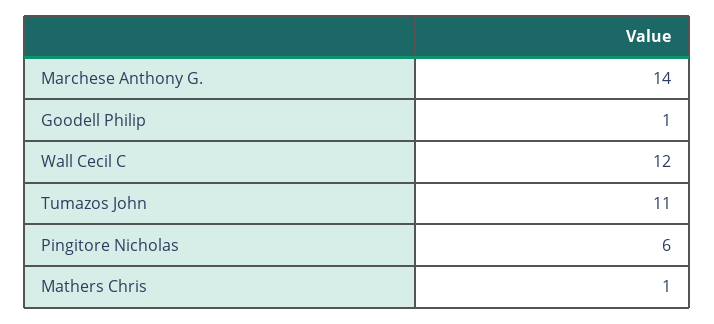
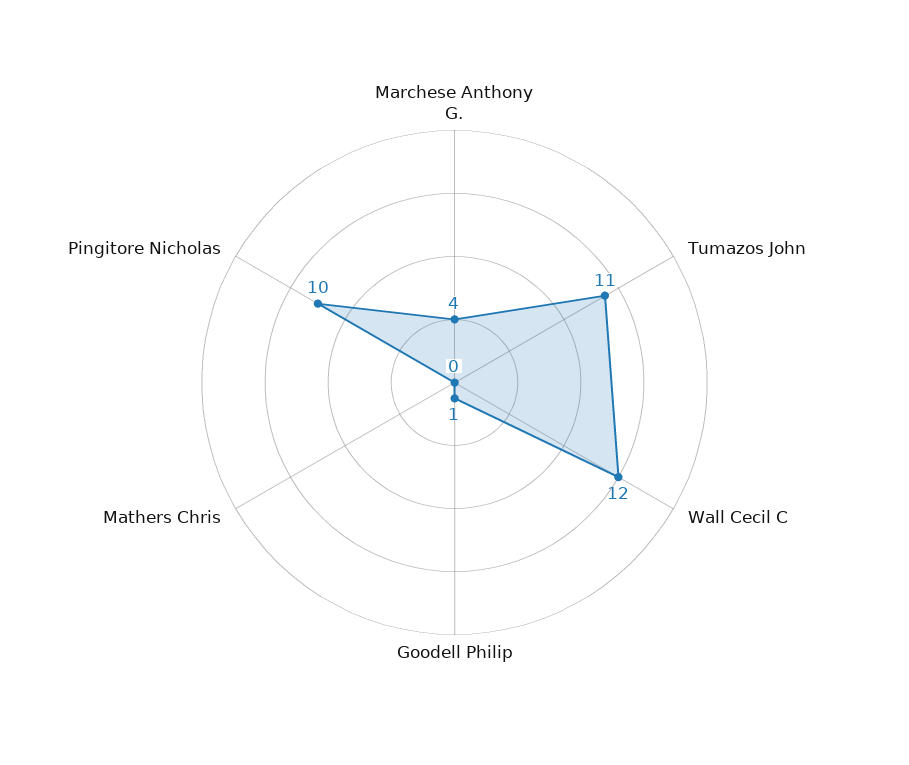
  {
-   "Marchese Anthony G.": 14,
+   "Marchese Anthony G.": 4,
    "Goodell Philip": 1,
    "Wall Cecil C": 12,
    "Tumazos John": 11,
-   "Pingitore Nicholas": 6,
+   "Pingitore Nicholas": 10,
-   "Mathers Chris": 1
+   "Mathers Chris": 0
  }

